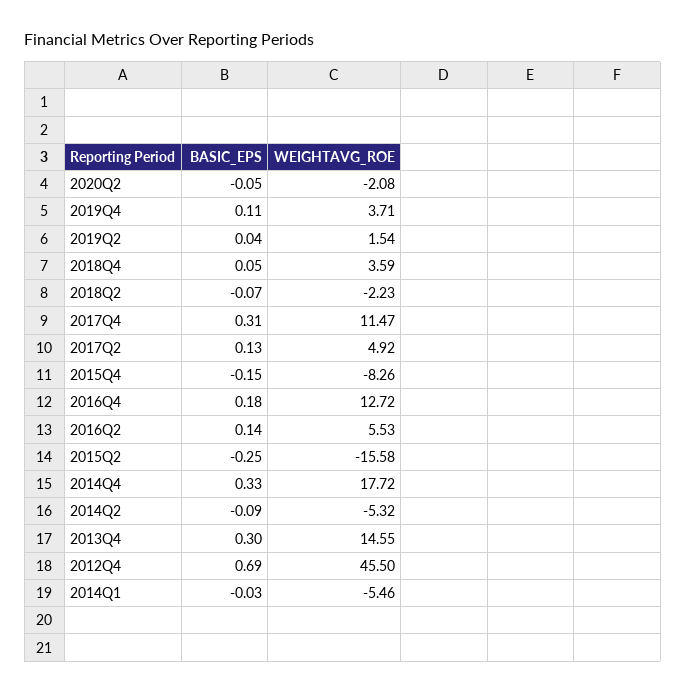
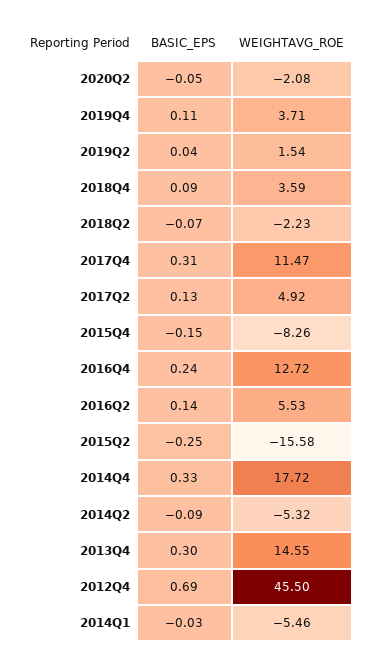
  {
    "BASIC_EPS": {
      "2020Q2": -0.05,
      "2019Q4": 0.11,
      "2019Q2": 0.04,
-     "2018Q4": 0.05,
+     "2018Q4": 0.09,
      "2018Q2": -0.07,
      "2017Q4": 0.31,
      "2017Q2": 0.13,
      "2015Q4": -0.15,
-     "2016Q4": 0.18,
+     "2016Q4": 0.24,
      "2016Q2": 0.14,
      "2015Q2": -0.25,
      "2014Q4": 0.33,
      "2014Q2": -0.09,
      "2013Q4": 0.3,
      "2012Q4": 0.69,
      "2014Q1": -0.03
    },
    "WEIGHTAVG_ROE": {
      "2020Q2": -2.08,
      "2019Q4": 3.71,
      "2019Q2": 1.54,
      "2018Q4": 3.59,
      "2018Q2": -2.23,
      "2017Q4": 11.47,
      "2017Q2": 4.92,
      "2015Q4": -8.26,
      "2016Q4": 12.72,
      "2016Q2": 5.53,
      "2015Q2": -15.58,
      "2014Q4": 17.72,
      "2014Q2": -5.32,
      "2013Q4": 14.55,
      "2012Q4": 45.5,
      "2014Q1": -5.46
    }
  }

